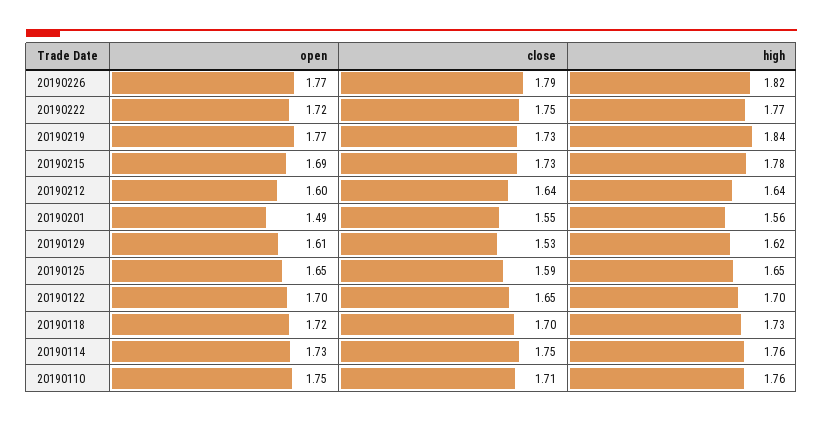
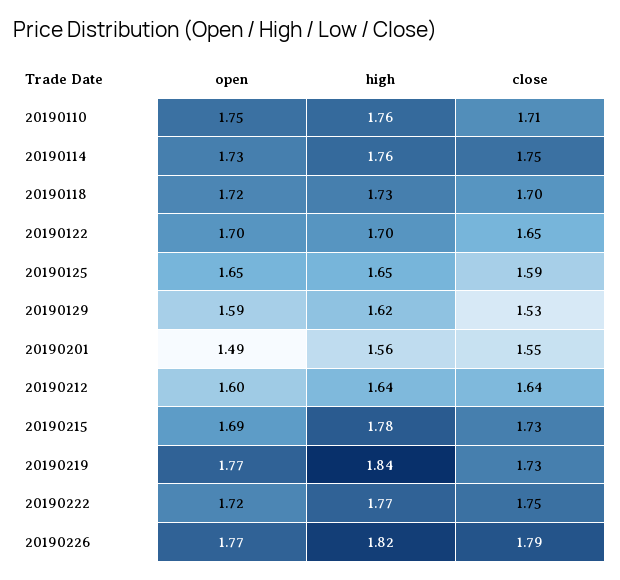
  {
    "open": {
      "20190226": 1.77,
      "20190222": 1.72,
      "20190219": 1.77,
      "20190215": 1.69,
      "20190212": 1.6,
      "20190201": 1.49,
-     "20190129": 1.61,
+     "20190129": 1.59,
      "20190125": 1.65,
      "20190122": 1.7,
      "20190118": 1.72,
      "20190114": 1.73,
      "20190110": 1.75
    },
    "close": {
      "20190226": 1.79,
      "20190222": 1.75,
      "20190219": 1.73,
      "20190215": 1.73,
      "20190212": 1.64,
      "20190201": 1.55,
      "20190129": 1.53,
      "20190125": 1.59,
      "20190122": 1.65,
      "20190118": 1.7,
      "20190114": 1.75,
      "20190110": 1.71
    },
    "high": {
      "20190226": 1.82,
      "20190222": 1.77,
      "20190219": 1.84,
      "20190215": 1.78,
      "20190212": 1.64,
      "20190201": 1.56,
      "20190129": 1.62,
      "20190125": 1.65,
      "20190122": 1.7,
      "20190118": 1.73,
      "20190114": 1.76,
      "20190110": 1.76
    }
  }

